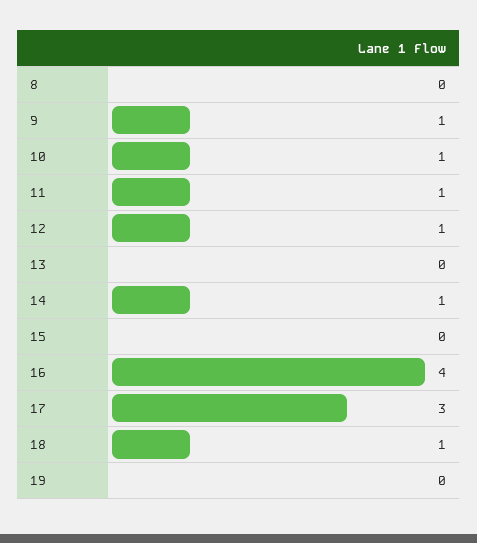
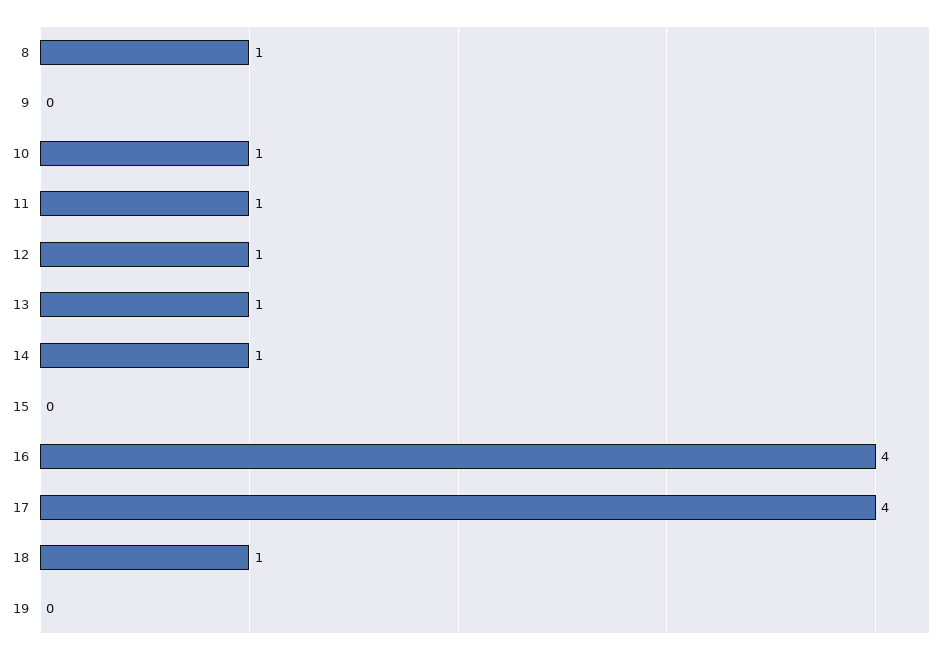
  {
-   "8": 0,
+   "8": 1,
-   "9": 1,
+   "9": 0,
    "10": 1,
    "11": 1,
    "12": 1,
-   "13": 0,
+   "13": 1,
    "14": 1,
    "15": 0,
    "16": 4,
-   "17": 3,
+   "17": 4,
    "18": 1,
    "19": 0
  }

